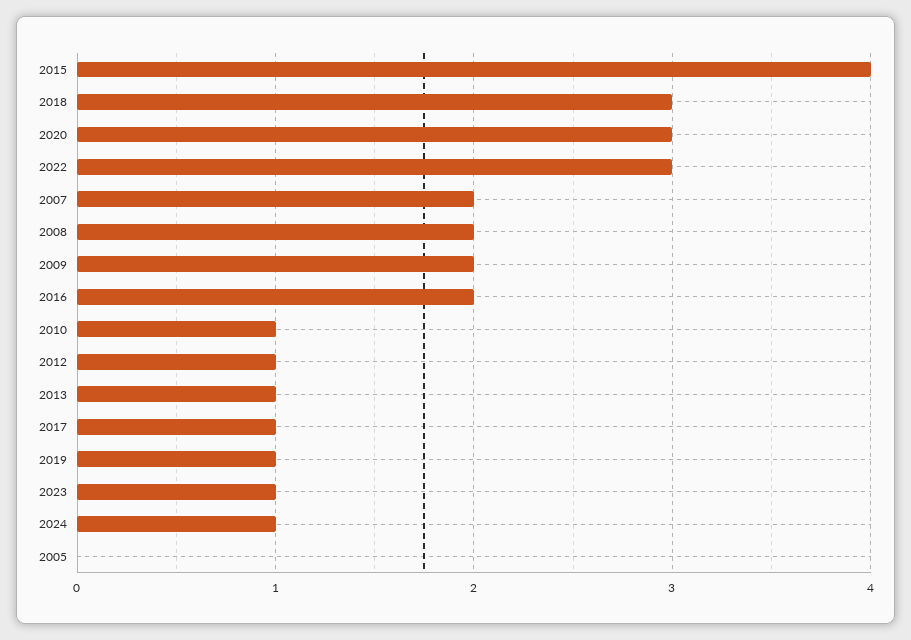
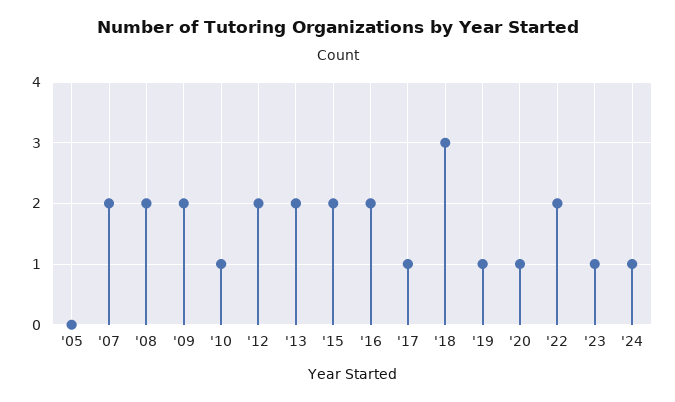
  {
-   "2015": 4,
+   "2015": 2,
    "2018": 3,
-   "2020": 3,
+   "2020": 1,
-   "2022": 3,
+   "2022": 2,
    "2007": 2,
    "2008": 2,
    "2009": 2,
    "2016": 2,
    "2010": 1,
-   "2012": 1,
+   "2012": 2,
-   "2013": 1,
+   "2013": 2,
    "2017": 1,
    "2019": 1,
    "2023": 1,
    "2024": 1,
    "2005": 0
  }

